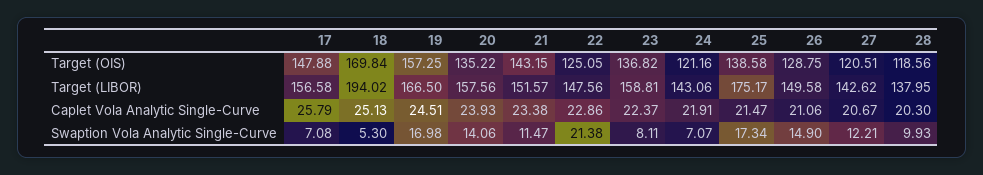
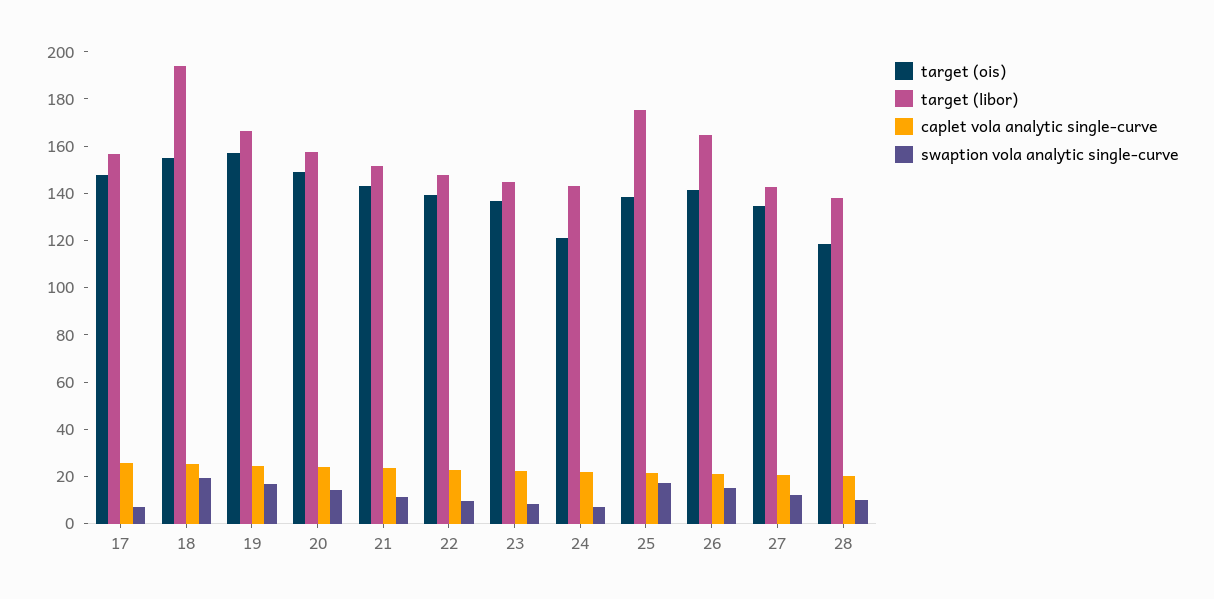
  {
    "Target (OIS)": {
      "17": 147.88,
-     "18": 169.84,
+     "18": 155,
      "19": 157.25,
-     "20": 135.22,
+     "20": 150,
      "21": 143.15,
-     "22": 125.05,
+     "22": 140,
      "23": 136.82,
      "24": 121.16,
      "25": 138.58,
-     "26": 128.75,
+     "26": 140,
-     "27": 120.51,
+     "27": 135,
      "28": 118.56
    },
    "Target (LIBOR)": {
      "17": 156.58,
      "18": 194.02,
      "19": 166.5,
      "20": 157.56,
      "21": 151.57,
      "22": 147.56,
-     "23": 158.81,
+     "23": 145,
      "24": 143.06,
      "25": 175.17,
-     "26": 149.58,
+     "26": 165,
      "27": 142.62,
      "28": 137.95
    },
    "Caplet Vola Analytic Single-Curve": {
      "17": 25.79,
      "18": 25.13,
      "19": 24.51,
      "20": 23.93,
      "21": 23.38,
      "22": 22.86,
      "23": 22.37,
      "24": 21.91,
      "25": 21.47,
      "26": 21.06,
      "27": 20.67,
      "28": 20.3
    },
    "Swaption Vola Analytic Single-Curve": {
      "17": 7.08,
-     "18": 5.3,
+     "18": 20,
      "19": 16.98,
      "20": 14.06,
      "21": 11.47,
-     "22": 21.38,
+     "22": 10,
      "23": 8.11,
      "24": 7.07,
      "25": 17.34,
      "26": 14.9,
      "27": 12.21,
      "28": 9.93
    }
  }

